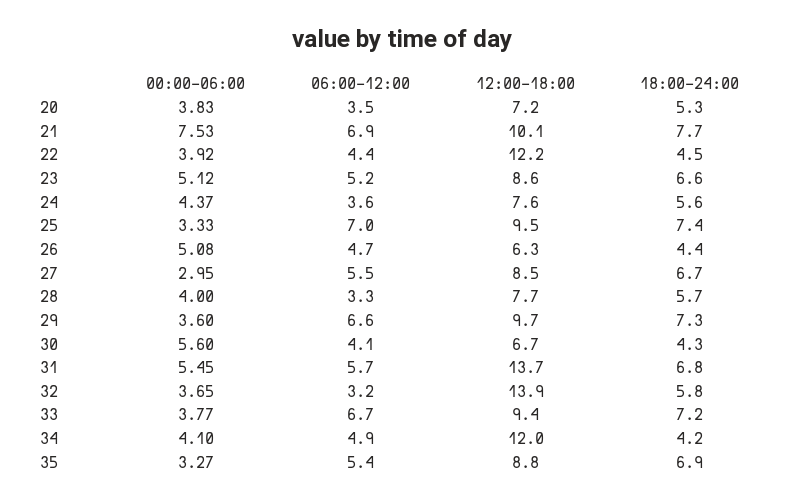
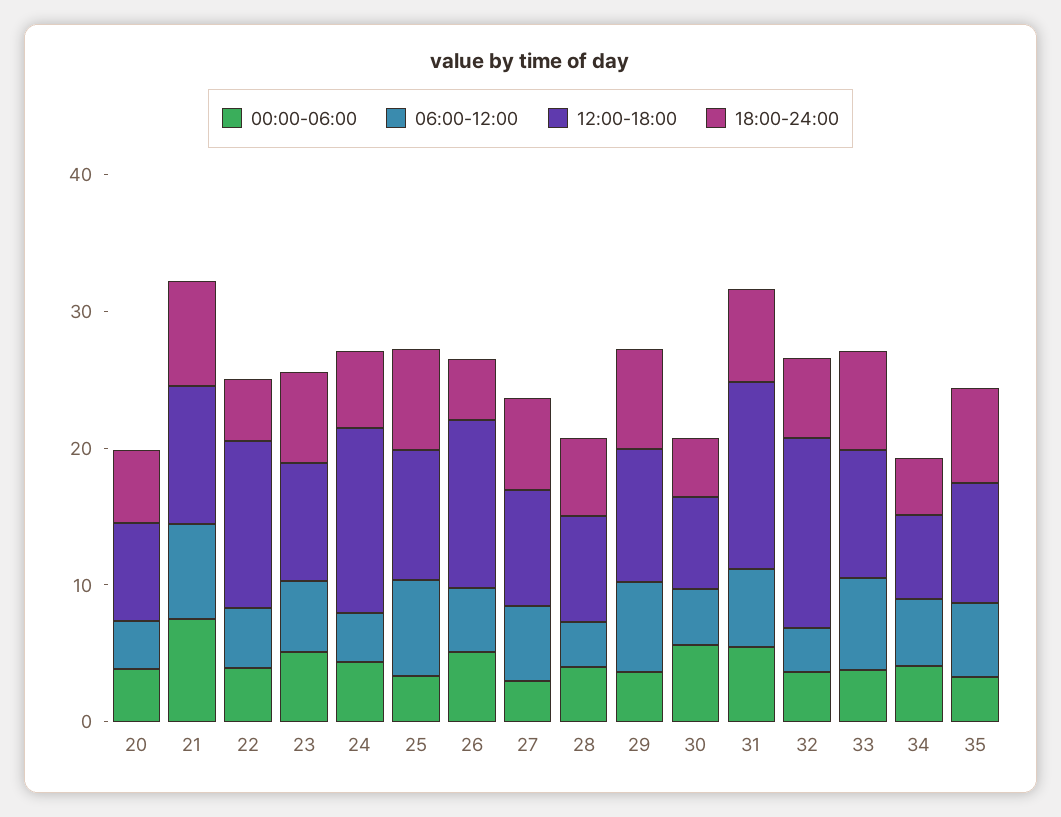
  {
    "00:00-06:00": {
      "20": 3.83,
      "21": 7.53,
      "22": 3.92,
      "23": 5.12,
      "24": 4.37,
      "25": 3.33,
      "26": 5.08,
      "27": 2.95,
      "28": 4,
      "29": 3.6,
      "30": 5.6,
      "31": 5.45,
      "32": 3.65,
      "33": 3.77,
      "34": 4.1,
      "35": 3.27
    },
    "06:00-12:00": {
      "20": 3.5,
      "21": 6.9,
      "22": 4.4,
      "23": 5.2,
      "24": 3.6,
      "25": 7,
      "26": 4.7,
      "27": 5.5,
      "28": 3.3,
      "29": 6.6,
      "30": 4.1,
      "31": 5.7,
      "32": 3.2,
      "33": 6.7,
      "34": 4.9,
      "35": 5.4
    },
    "12:00-18:00": {
      "20": 7.2,
      "21": 10.1,
      "22": 12.2,
      "23": 8.6,
-     "24": 7.6,
+     "24": 14,
      "25": 9.5,
-     "26": 6.3,
+     "26": 12,
      "27": 8.5,
      "28": 7.7,
      "29": 9.7,
      "30": 6.7,
      "31": 13.7,
      "32": 13.9,
      "33": 9.4,
-     "34": 12,
+     "34": 6,
      "35": 8.8
    },
    "18:00-24:00": {
      "20": 5.3,
      "21": 7.7,
      "22": 4.5,
      "23": 6.6,
      "24": 5.6,
      "25": 7.4,
      "26": 4.4,
      "27": 6.7,
      "28": 5.7,
      "29": 7.3,
      "30": 4.3,
      "31": 6.8,
      "32": 5.8,
      "33": 7.2,
      "34": 4.2,
      "35": 6.9
    }
  }

